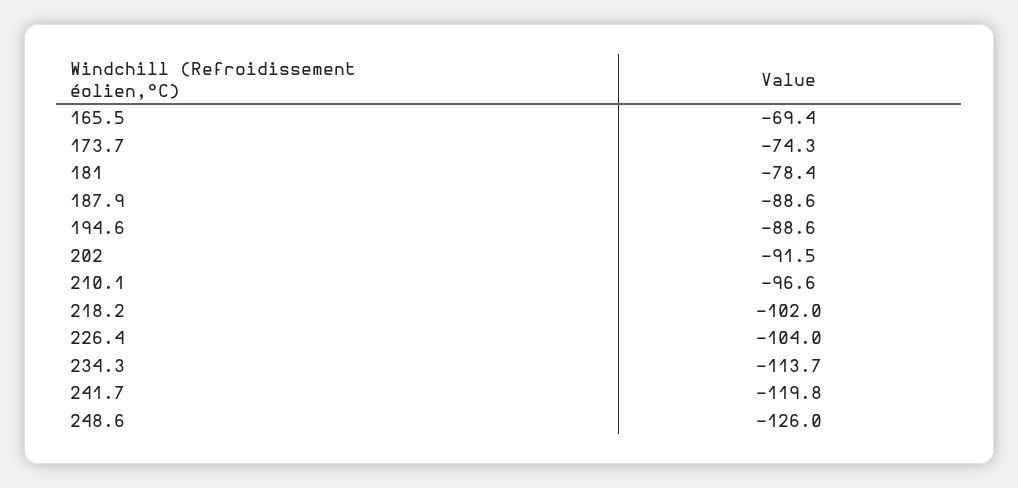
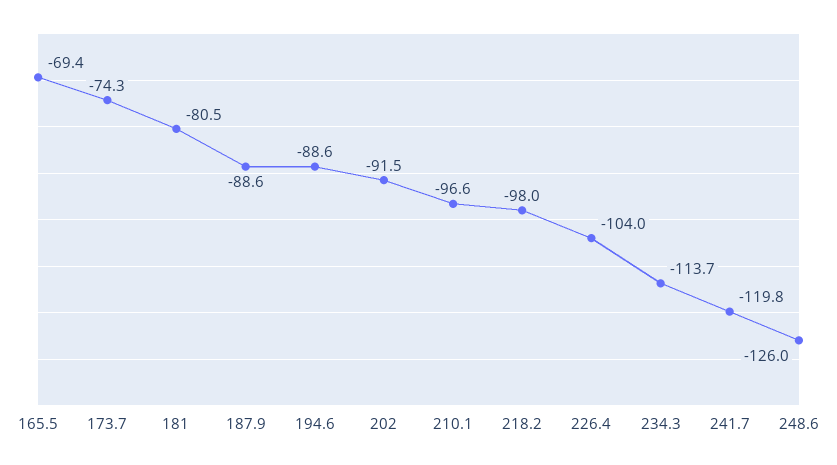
  {
    "165.5": -69.4,
    "173.7": -74.3,
-   "181": -78.4,
+   "181": -80.5,
    "187.9": -88.6,
    "194.6": -88.6,
    "202": -91.5,
    "210.1": -96.6,
-   "218.2": -102,
+   "218.2": -98,
    "226.4": -104,
    "234.3": -113.7,
    "241.7": -119.8,
    "248.6": -126
  }

